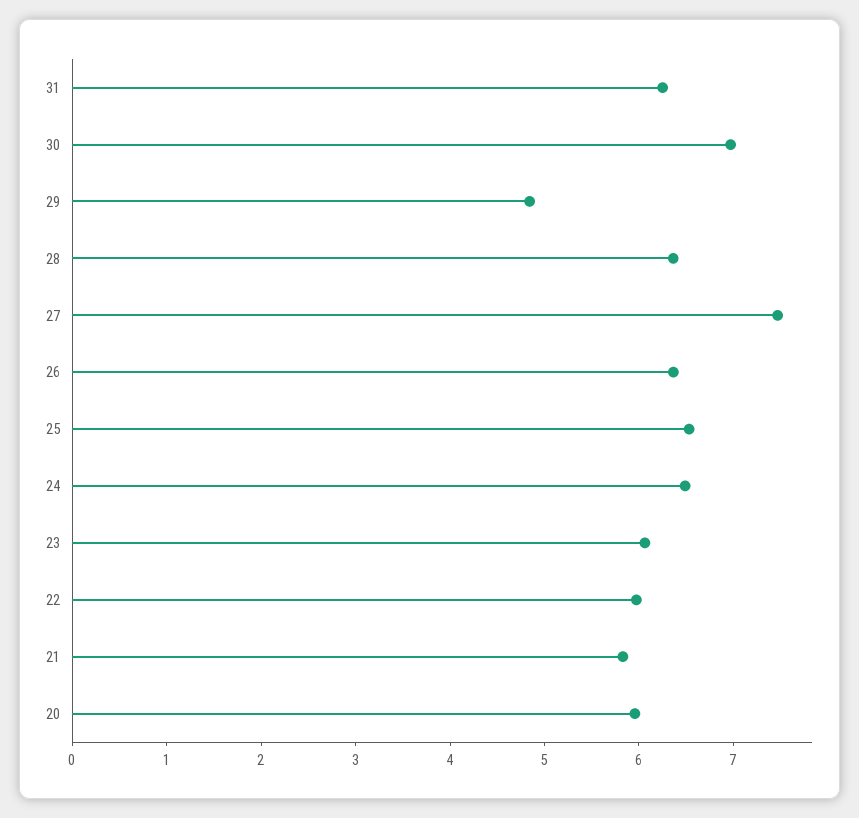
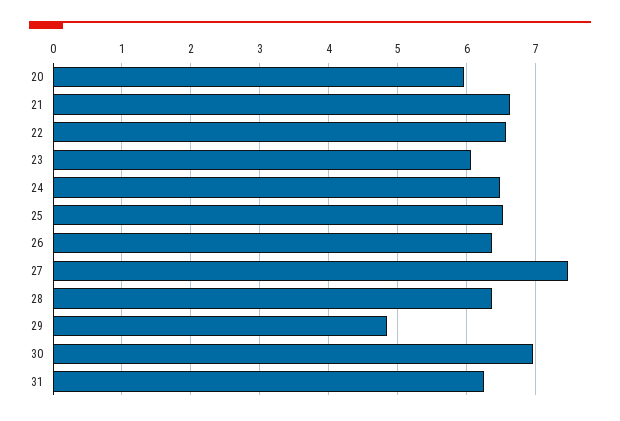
  {
    "31": 6.3,
    "30": 7,
    "29": 4.8,
    "28": 6.4,
    "27": 7.5,
    "26": 6.4,
    "25": 6.5,
    "24": 6.5,
    "23": 6.1,
-   "22": 6,
+   "22": 6.6,
-   "21": 5.8,
+   "21": 6.6,
    "20": 6
  }

